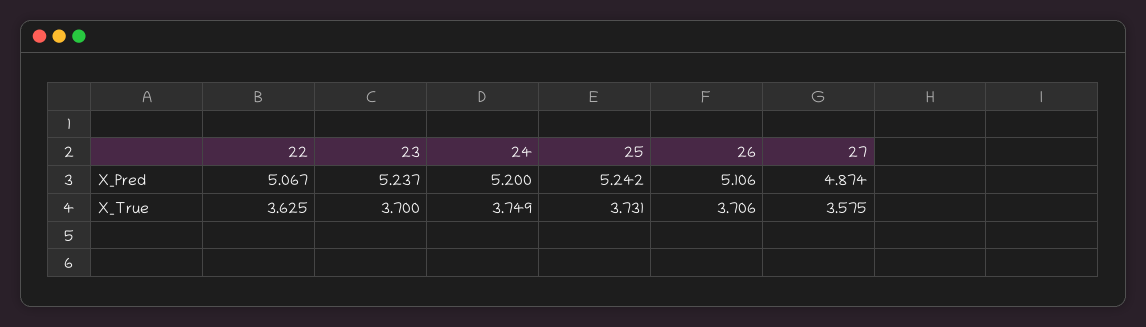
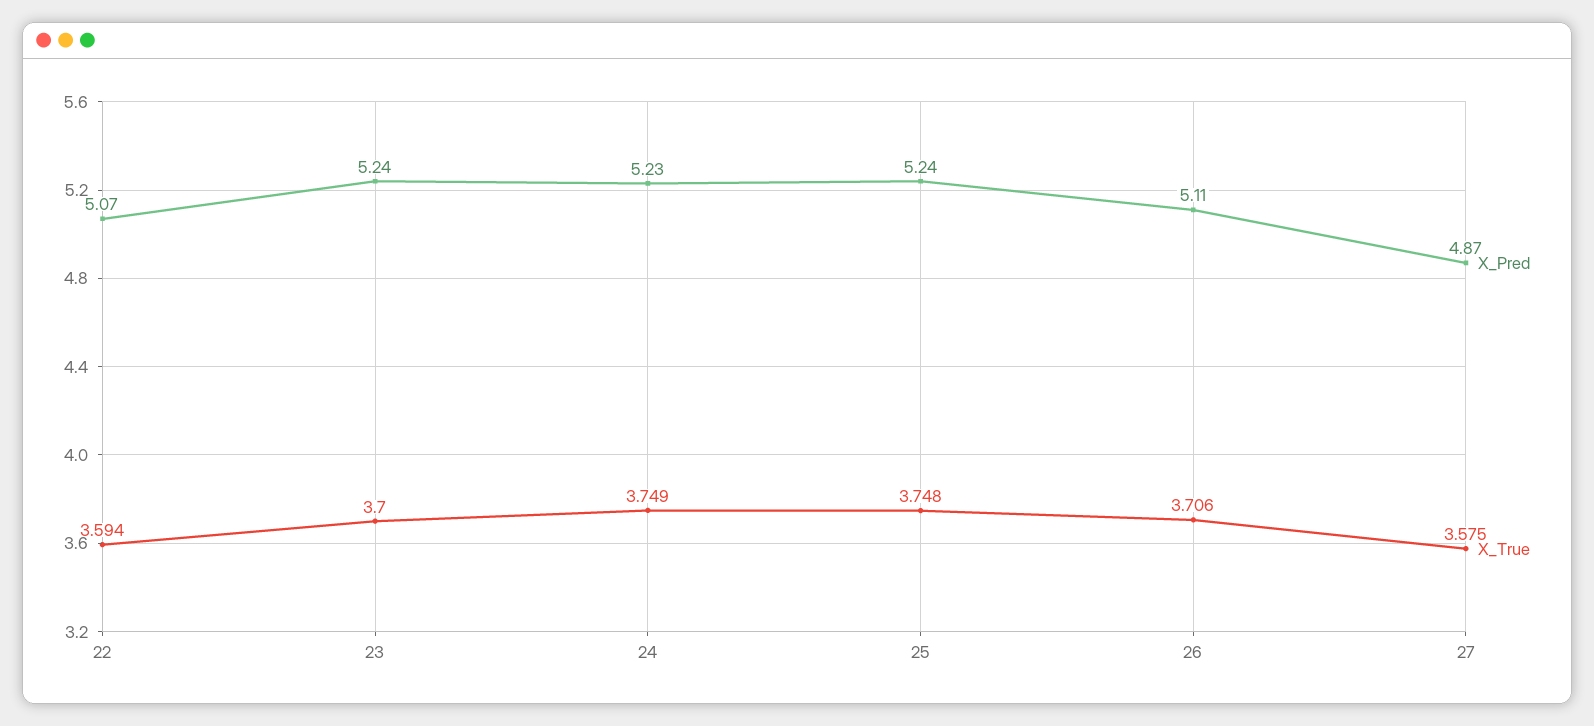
  {
    "X_Pred": {
      "22": 5.067,
      "23": 5.237,
-     "24": 5.2,
+     "24": 5.23,
      "25": 5.242,
      "26": 5.106,
      "27": 4.874
    },
    "X_True": {
-     "22": 3.625,
+     "22": 3.594,
      "23": 3.7,
      "24": 3.749,
-     "25": 3.731,
+     "25": 3.748,
      "26": 3.706,
      "27": 3.575
    }
  }

